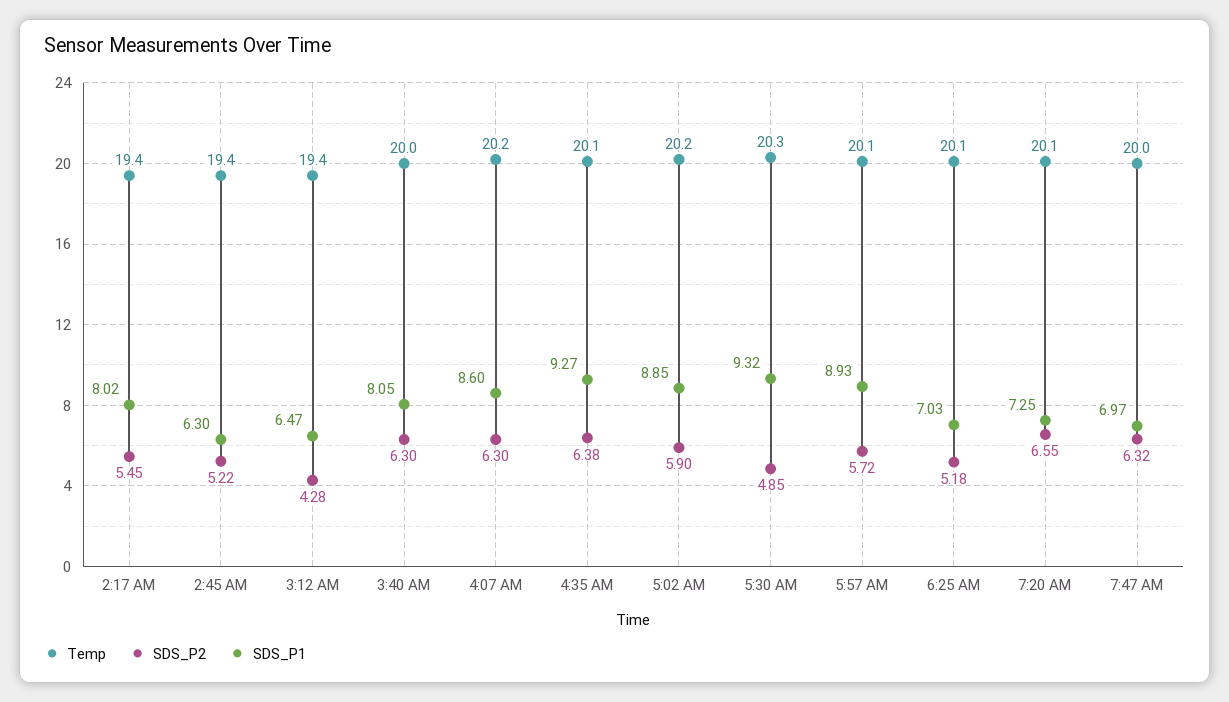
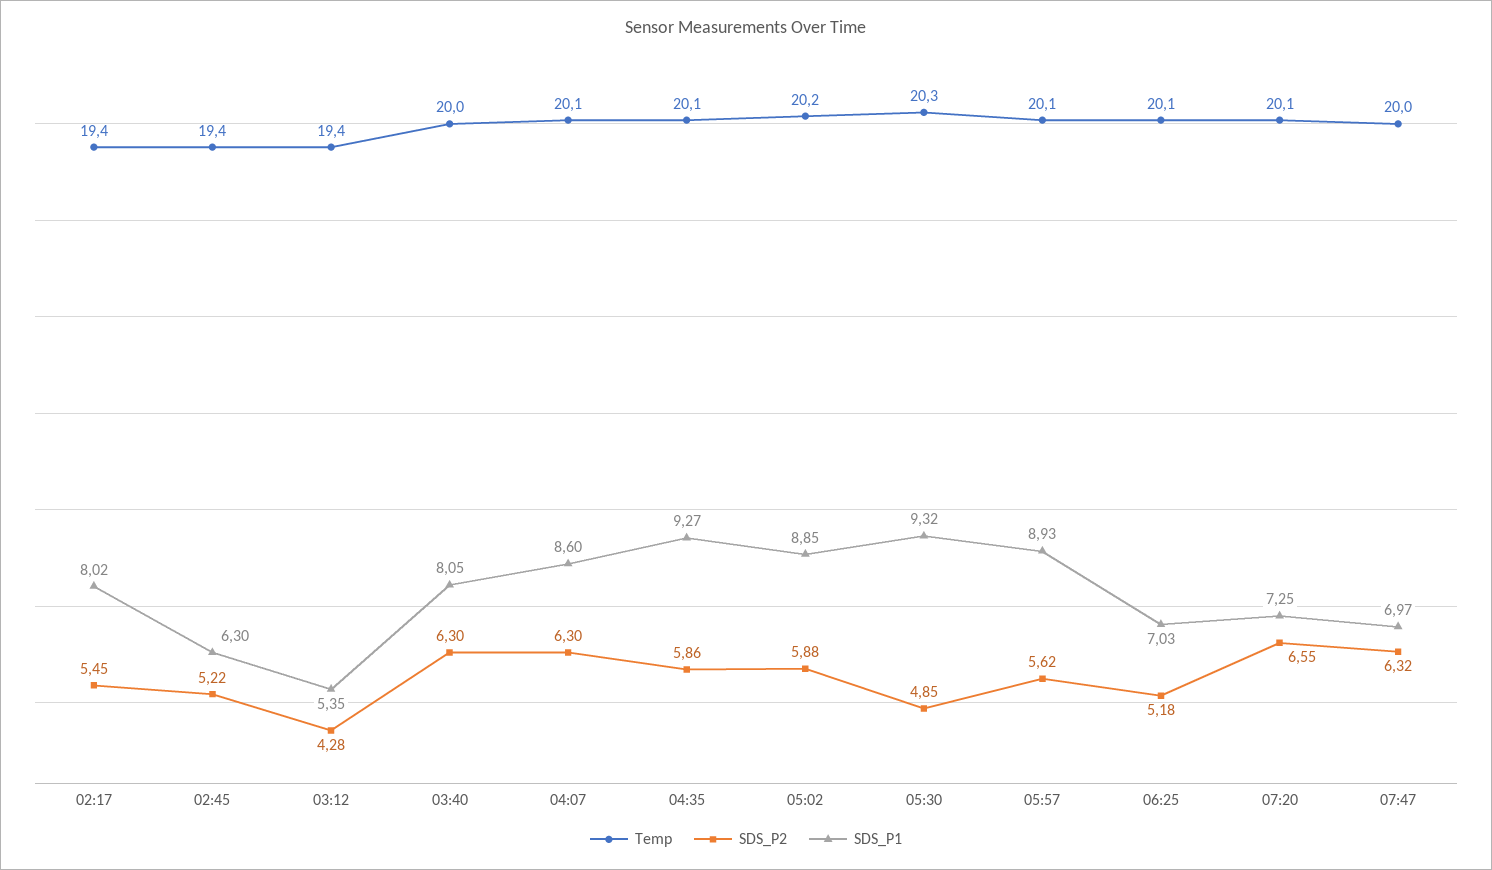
  {
    "Temp": {
      "2:17 AM": 19.4,
      "2:45 AM": 19.4,
      "3:12 AM": 19.4,
      "3:40 AM": 20,
-     "4:07 AM": 20.2,
+     "4:07 AM": 20.1,
      "4:35 AM": 20.1,
      "5:02 AM": 20.2,
      "5:30 AM": 20.3,
      "5:57 AM": 20.1,
      "6:25 AM": 20.1,
      "7:20 AM": 20.1,
      "7:47 AM": 20
    },
    "SDS_P2": {
      "2:17 AM": 5.45,
      "2:45 AM": 5.22,
      "3:12 AM": 4.28,
      "3:40 AM": 6.3,
      "4:07 AM": 6.3,
-     "4:35 AM": 6.38,
+     "4:35 AM": 5.86,
-     "5:02 AM": 5.9,
+     "5:02 AM": 5.88,
      "5:30 AM": 4.85,
-     "5:57 AM": 5.72,
+     "5:57 AM": 5.62,
      "6:25 AM": 5.18,
      "7:20 AM": 6.55,
      "7:47 AM": 6.32
    },
    "SDS_P1": {
      "2:17 AM": 8.02,
      "2:45 AM": 6.3,
-     "3:12 AM": 6.47,
+     "3:12 AM": 5.35,
      "3:40 AM": 8.05,
      "4:07 AM": 8.6,
      "4:35 AM": 9.27,
      "5:02 AM": 8.85,
      "5:30 AM": 9.32,
      "5:57 AM": 8.93,
      "6:25 AM": 7.03,
      "7:20 AM": 7.25,
      "7:47 AM": 6.97
    }
  }

